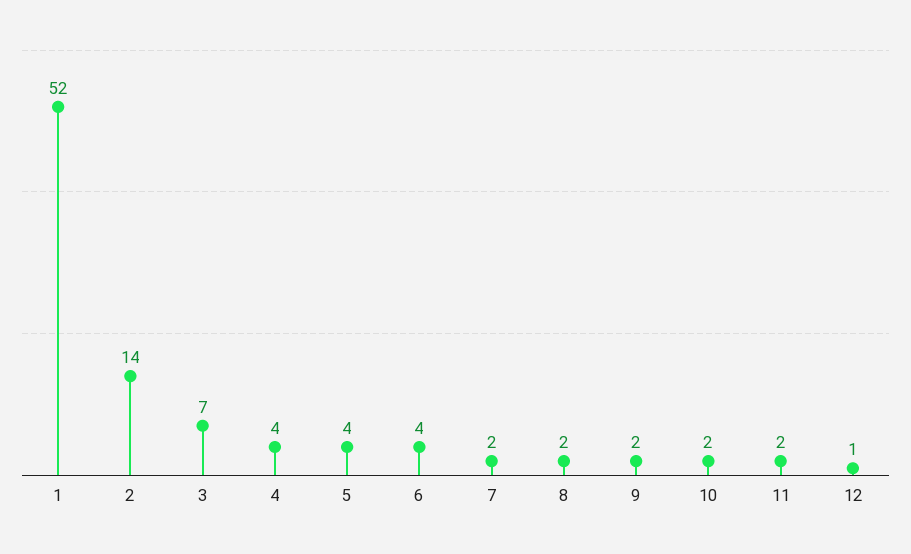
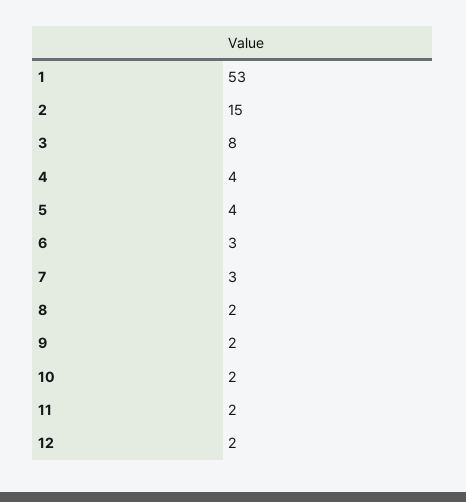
  {
-   "1": 52,
+   "1": 53,
-   "2": 14,
+   "2": 15,
-   "3": 7,
+   "3": 8,
    "4": 4,
    "5": 4,
-   "6": 4,
+   "6": 3,
-   "7": 2,
+   "7": 3,
    "8": 2,
    "9": 2,
    "10": 2,
    "11": 2,
-   "12": 1
+   "12": 2
  }

